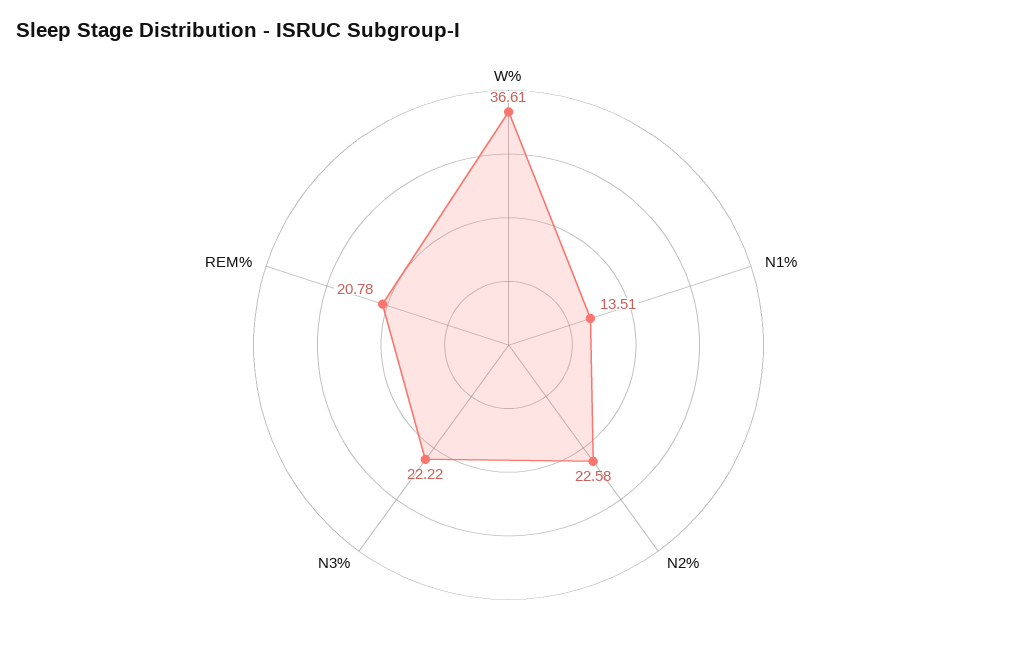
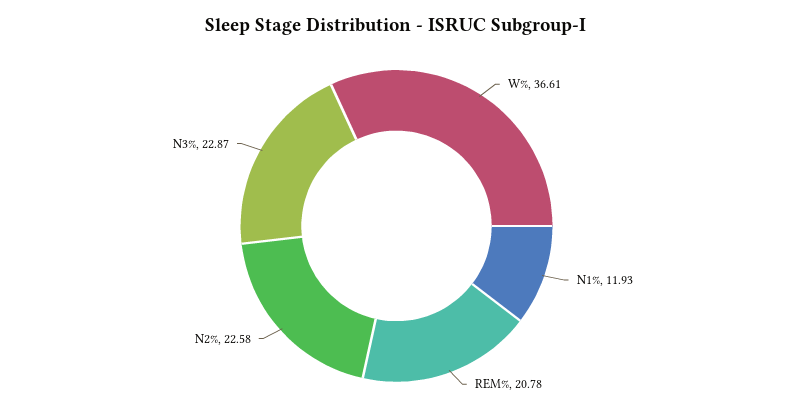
  {
    "W%": 36.61,
-   "N1%": 13.51,
+   "N1%": 11.93,
    "N2%": 22.58,
-   "N3%": 22.22,
+   "N3%": 22.87,
    "REM%": 20.78
  }

